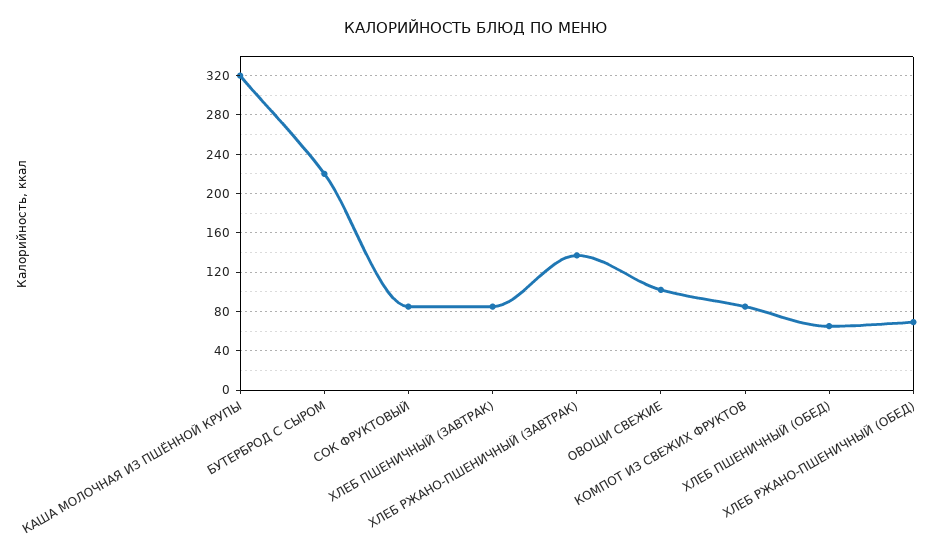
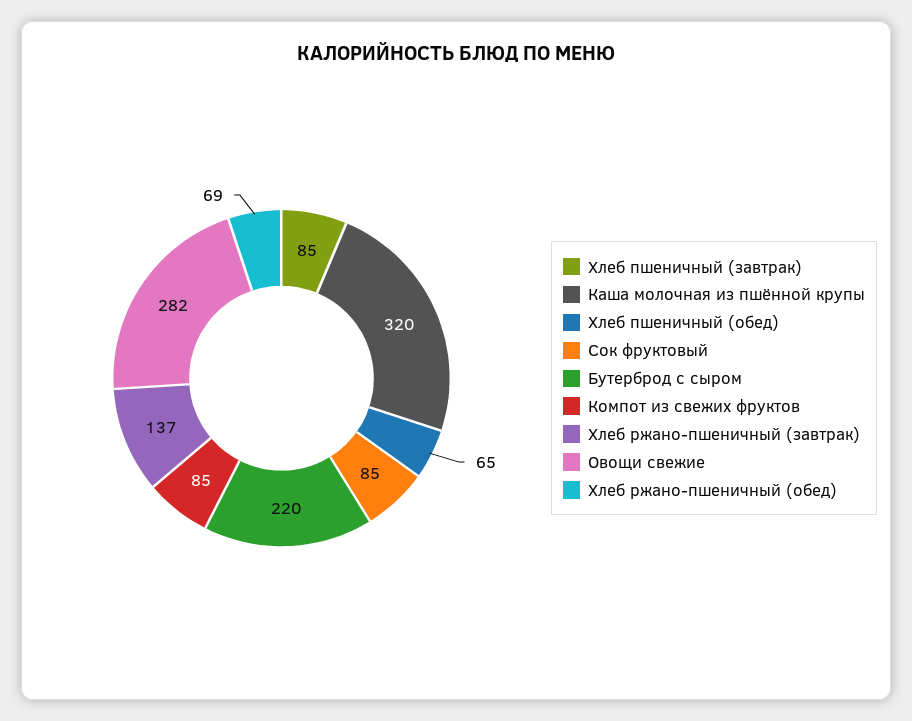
  {
    "КАША МОЛОЧНАЯ ИЗ ПШЁННОЙ КРУПЫ": 320,
    "БУТЕРБРОД С СЫРОМ": 220,
    "СОК ФРУКТОВЫЙ": 85,
    "ХЛЕБ ПШЕНИЧНЫЙ (ЗАВТРАК)": 85,
    "ХЛЕБ РЖАНО-ПШЕНИЧНЫЙ (ЗАВТРАК)": 137,
-   "ОВОЩИ СВЕЖИЕ": 100,
+   "ОВОЩИ СВЕЖИЕ": 282,
    "КОМПОТ ИЗ СВЕЖИХ ФРУКТОВ": 85,
    "ХЛЕБ ПШЕНИЧНЫЙ (ОБЕД)": 65,
    "ХЛЕБ РЖАНО-ПШЕНИЧНЫЙ (ОБЕД)": 69
  }

